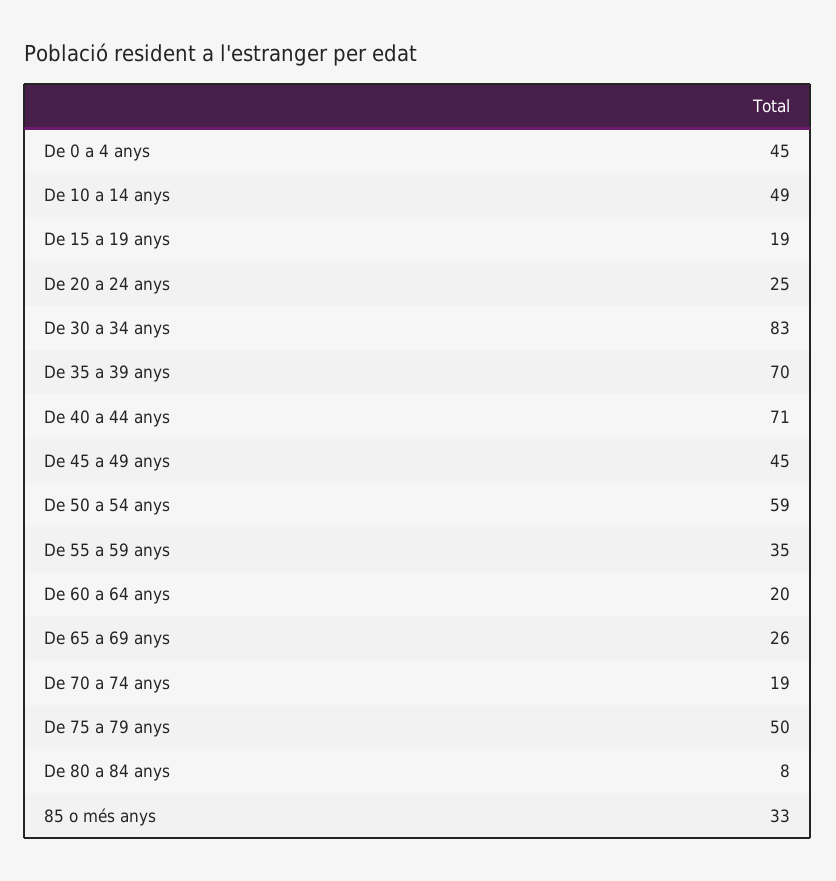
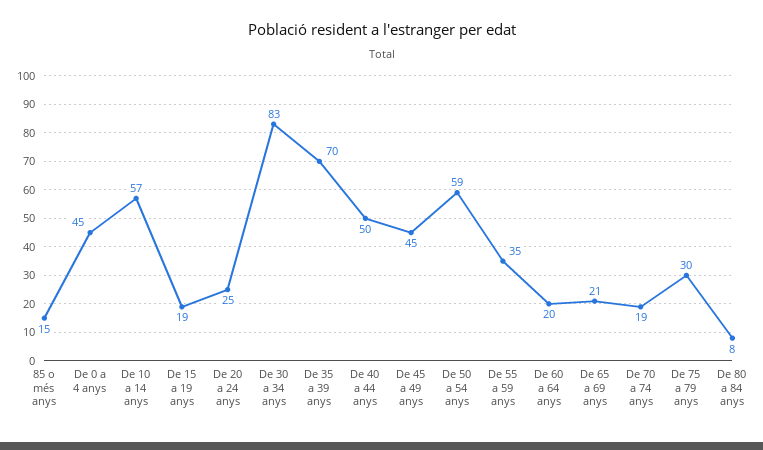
  {
    "De 0 a 4 anys": 45,
-   "De 10 a 14 anys": 49,
+   "De 10 a 14 anys": 57,
    "De 15 a 19 anys": 19,
    "De 20 a 24 anys": 25,
    "De 30 a 34 anys": 83,
    "De 35 a 39 anys": 70,
-   "De 40 a 44 anys": 71,
+   "De 40 a 44 anys": 50,
    "De 45 a 49 anys": 45,
    "De 50 a 54 anys": 59,
    "De 55 a 59 anys": 35,
    "De 60 a 64 anys": 20,
-   "De 65 a 69 anys": 26,
+   "De 65 a 69 anys": 21,
    "De 70 a 74 anys": 19,
-   "De 75 a 79 anys": 50,
+   "De 75 a 79 anys": 30,
    "De 80 a 84 anys": 8,
-   "85 o més anys": 33
+   "85 o més anys": 15
  }

